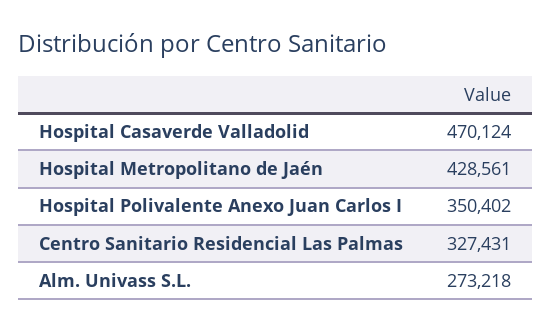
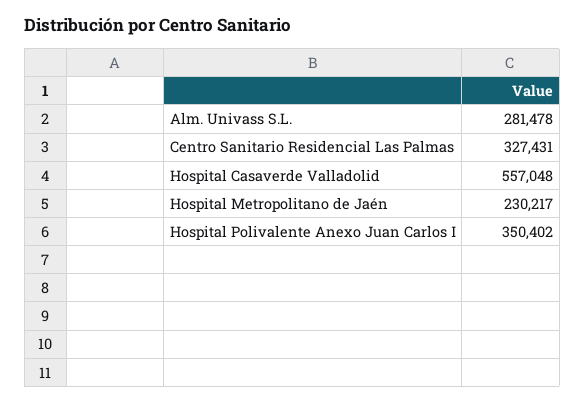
  {
-   "Hospital Casaverde Valladolid": 470124,
+   "Hospital Casaverde Valladolid": 557048,
-   "Hospital Metropolitano de Jaén": 428561,
+   "Hospital Metropolitano de Jaén": 230217,
    "Hospital Polivalente Anexo Juan Carlos I": 350402,
    "Centro Sanitario Residencial Las Palmas": 327431,
-   "Alm. Univass S.L.": 273218
+   "Alm. Univass S.L.": 281478
  }

